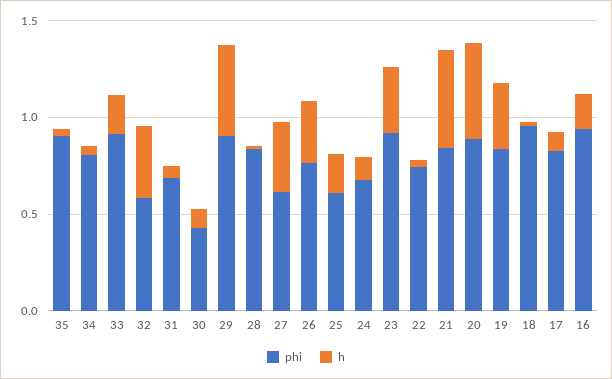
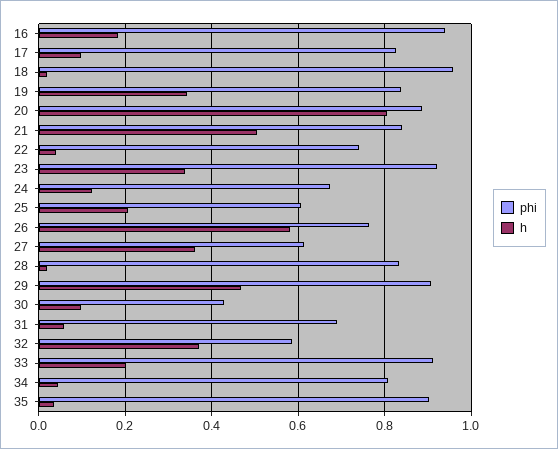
  {
    "phi": {
      "35": 0.9,
      "34": 0.8,
      "33": 0.92,
      "32": 0.58,
      "31": 0.68,
      "30": 0.42,
      "29": 0.9,
      "28": 0.84,
      "27": 0.62,
      "26": 0.76,
      "25": 0.6,
      "24": 0.68,
      "23": 0.92,
      "22": 0.74,
      "21": 0.84,
      "20": 0.88,
      "19": 0.84,
      "18": 0.96,
      "17": 0.82,
      "16": 0.94
    },
    "h": {
      "35": 0.04,
      "34": 0.04,
      "33": 0.2,
      "32": 0.38,
      "31": 0.06,
      "30": 0.1,
      "29": 0.46,
      "28": 0.02,
      "27": 0.36,
-     "26": 0.3,
+     "26": 0.58,
      "25": 0.2,
      "24": 0.12,
      "23": 0.34,
      "22": 0.04,
      "21": 0.5,
-     "20": 0.5,
+     "20": 0.8,
      "19": 0.34,
      "18": 0.02,
      "17": 0.1,
      "16": 0.18
    }
  }

